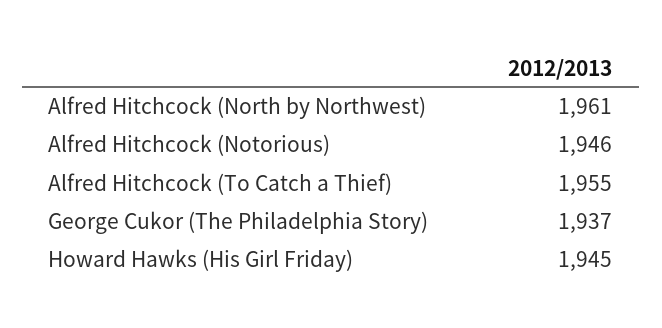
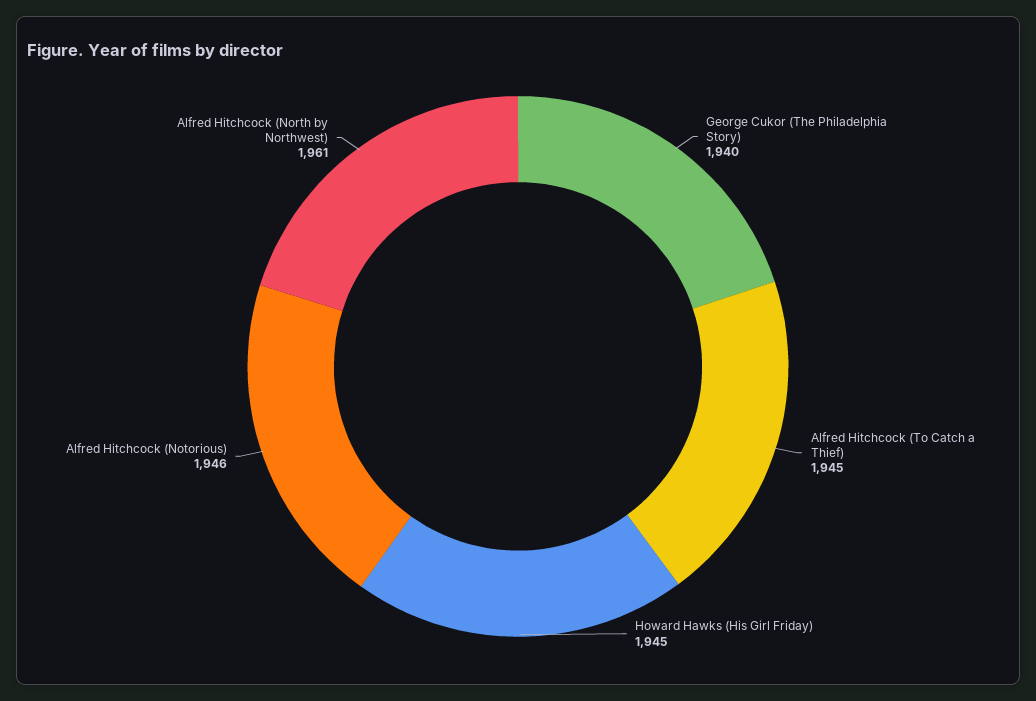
  {
    "Alfred Hitchcock (North by Northwest)": 1961,
    "Alfred Hitchcock (Notorious)": 1946,
-   "Alfred Hitchcock (To Catch a Thief)": 1955,
+   "Alfred Hitchcock (To Catch a Thief)": 1945,
-   "George Cukor (The Philadelphia Story)": 1937,
+   "George Cukor (The Philadelphia Story)": 1940,
    "Howard Hawks (His Girl Friday)": 1945
  }

